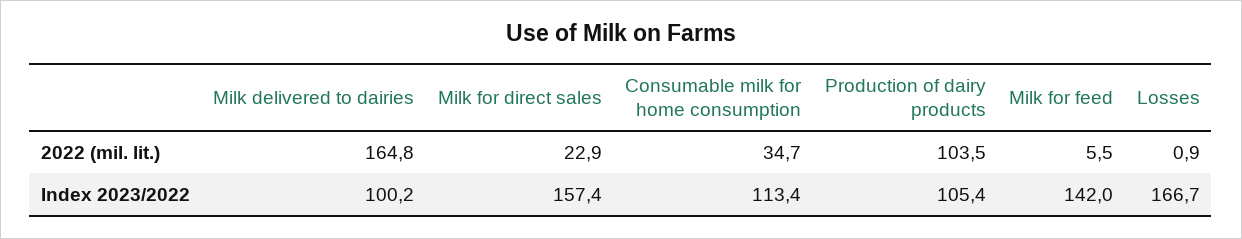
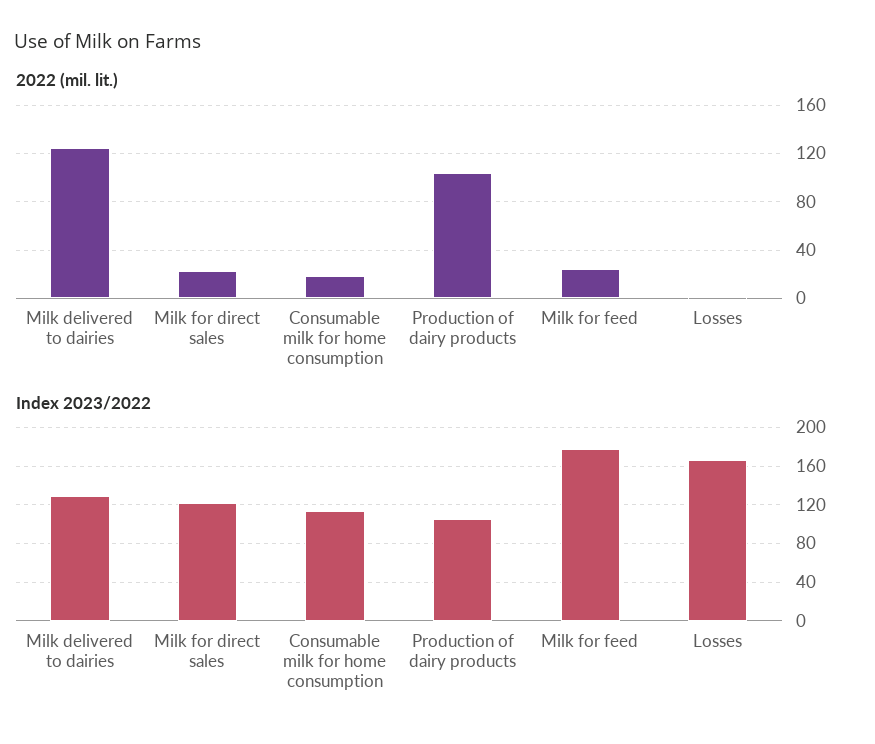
  {
    "2022 (mil. lit.)": {
-     "Milk delivered to dairies": 164.8,
+     "Milk delivered to dairies": 125,
      "Milk for direct sales": 22.9,
-     "Consumable milk for home consumption": 34.7,
+     "Consumable milk for home consumption": 20,
      "Production of dairy products": 103.5,
-     "Milk for feed": 5.5,
+     "Milk for feed": 25,
      "Losses": 0.9
    },
    "Index 2023/2022": {
-     "Milk delivered to dairies": 100.2,
+     "Milk delivered to dairies": 130,
-     "Milk for direct sales": 157.4,
+     "Milk for direct sales": 120,
      "Consumable milk for home consumption": 113.4,
      "Production of dairy products": 105.4,
-     "Milk for feed": 142,
+     "Milk for feed": 180,
      "Losses": 166.7
    }
  }

